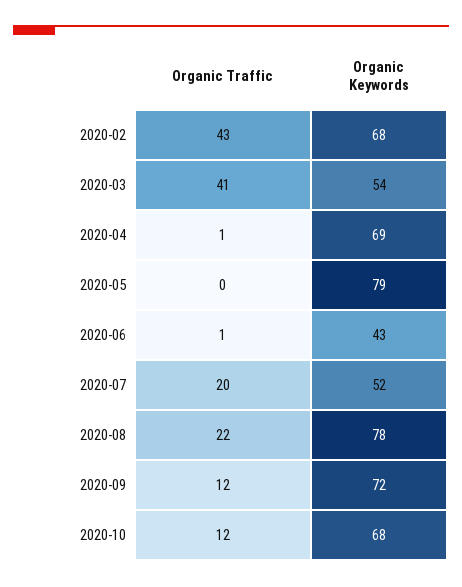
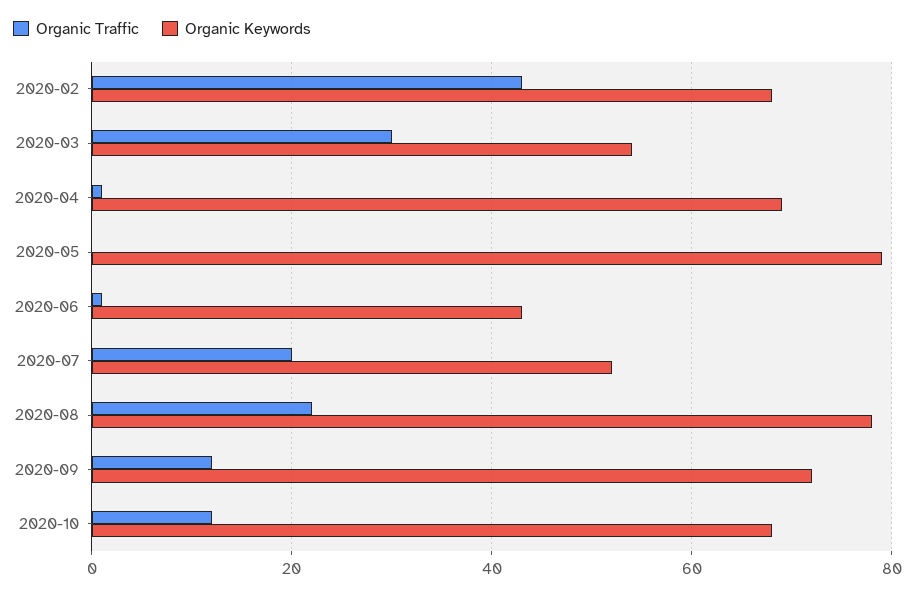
  {
    "Organic Traffic": {
      "2020-02": 43,
-     "2020-03": 41,
+     "2020-03": 30,
      "2020-04": 1,
      "2020-05": 0,
      "2020-06": 1,
      "2020-07": 20,
      "2020-08": 22,
      "2020-09": 12,
      "2020-10": 12
    },
    "Organic Keywords": {
      "2020-02": 68,
      "2020-03": 54,
      "2020-04": 69,
      "2020-05": 79,
      "2020-06": 43,
      "2020-07": 52,
      "2020-08": 78,
      "2020-09": 72,
      "2020-10": 68
    }
  }

